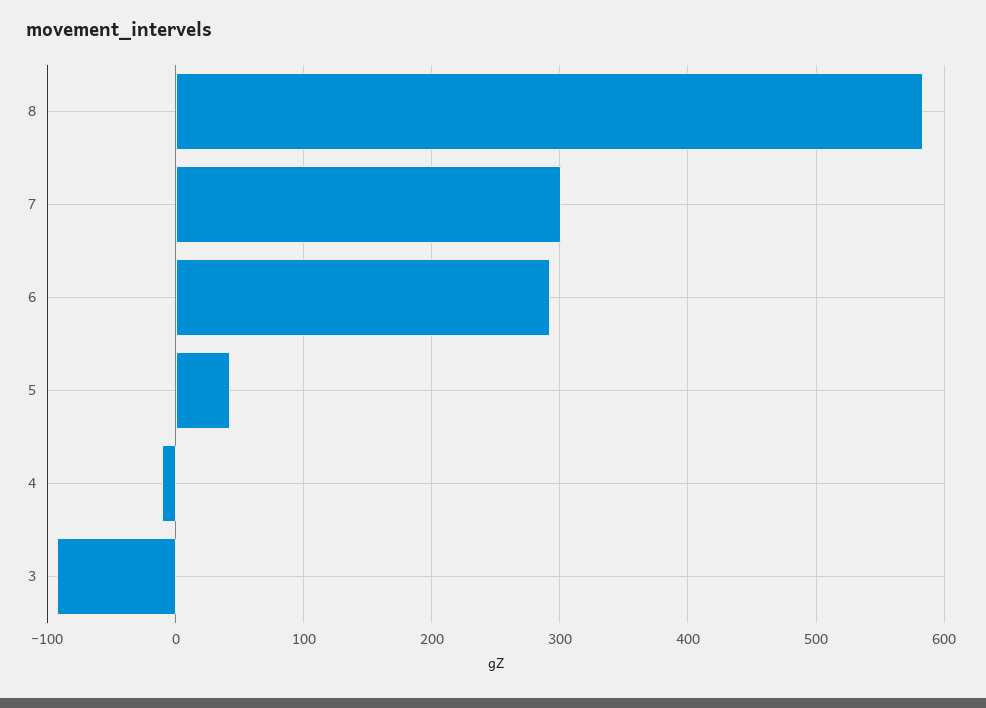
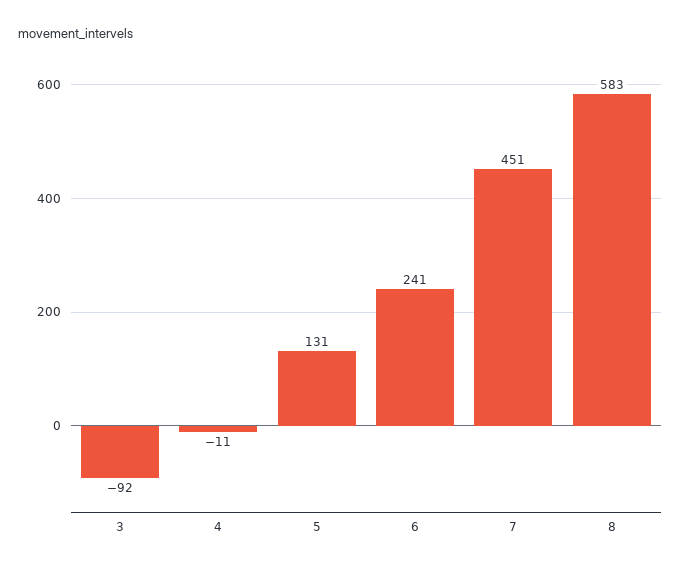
  {
    "8": 583,
-   "7": 300,
+   "7": 451,
-   "6": 290,
+   "6": 241,
-   "5": 40,
+   "5": 131,
    "4": -11,
    "3": -92
  }

